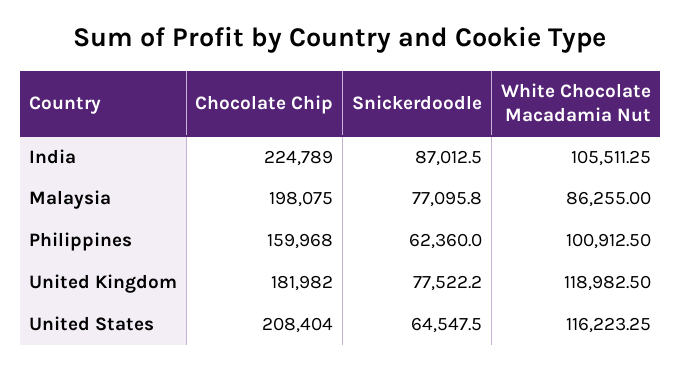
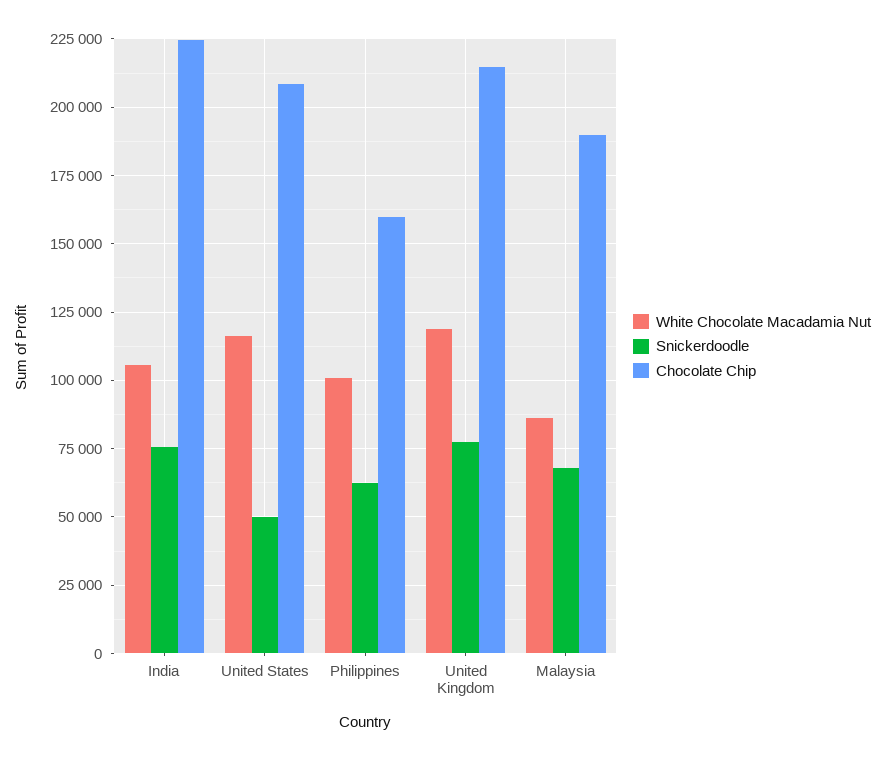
  {
    "Chocolate Chip": {
      "India": 224789,
-     "Malaysia": 198075,
+     "Malaysia": 190000,
      "Philippines": 159968,
-     "United Kingdom": 181982,
+     "United Kingdom": 215000,
      "United States": 208404
    },
    "Snickerdoodle": {
-     "India": 87012.5,
+     "India": 75000,
-     "Malaysia": 77095.8,
+     "Malaysia": 67500,
      "Philippines": 62360,
      "United Kingdom": 77522.2,
-     "United States": 64547.5
+     "United States": 50000
    },
    "White Chocolate Macadamia Nut": {
      "India": 105511.25,
      "Malaysia": 86255,
      "Philippines": 100912.5,
      "United Kingdom": 118982.5,
      "United States": 116223.25
    }
  }

